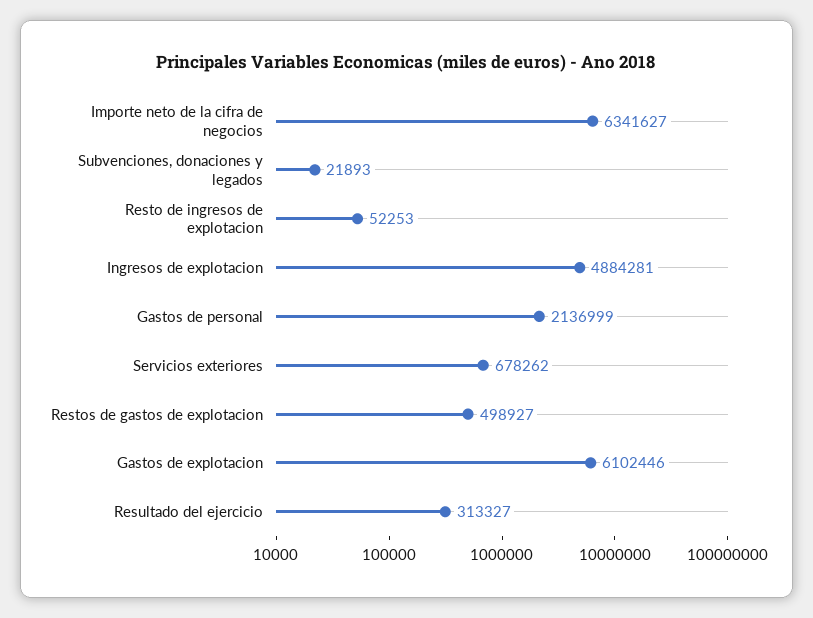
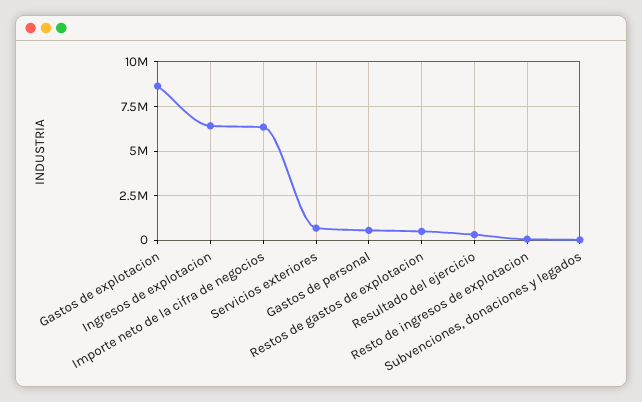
  {
    "Importe neto de la cifra de negocios": 6341627,
    "Subvenciones, donaciones y legados": 21893,
    "Resto de ingresos de explotacion": 52253,
-   "Ingresos de explotacion": 4884281,
+   "Ingresos de explotacion": 6500000,
-   "Gastos de personal": 2136999,
+   "Gastos de personal": 500000,
    "Servicios exteriores": 678262,
    "Restos de gastos de explotacion": 498927,
-   "Gastos de explotacion": 6102446,
+   "Gastos de explotacion": 8500000,
    "Resultado del ejercicio": 313327
  }

